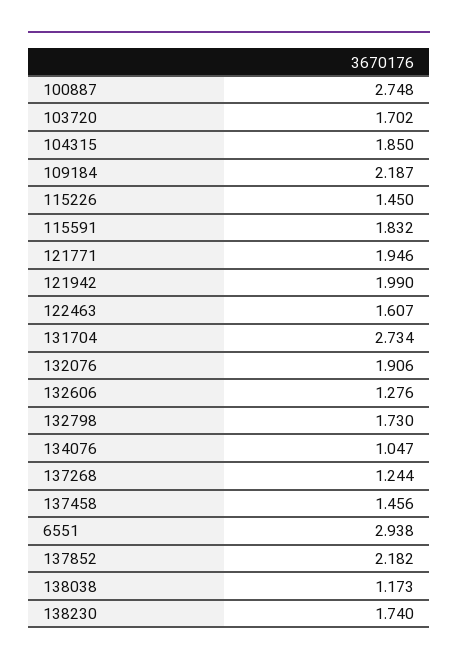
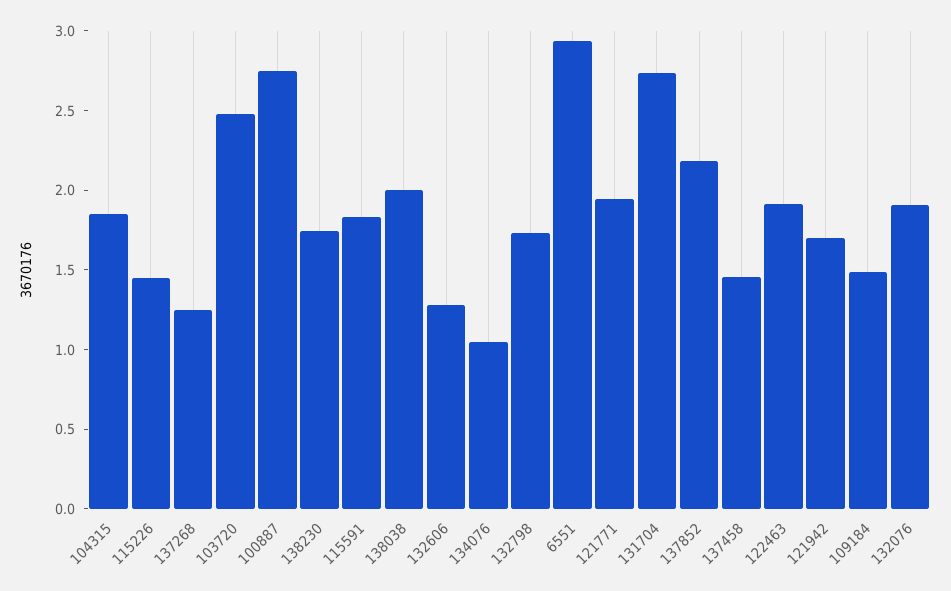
  {
    "100887": 2.748,
-   "103720": 1.702,
+   "103720": 2.5,
    "104315": 1.85,
-   "109184": 2.187,
+   "109184": 1.5,
    "115226": 1.45,
    "115591": 1.832,
    "121771": 1.946,
-   "121942": 1.99,
+   "121942": 1.7,
-   "122463": 1.607,
+   "122463": 1.9,
    "131704": 2.734,
    "132076": 1.906,
    "132606": 1.276,
    "132798": 1.73,
    "134076": 1.047,
    "137268": 1.244,
    "137458": 1.456,
    "6551": 2.938,
    "137852": 2.182,
-   "138038": 1.173,
+   "138038": 2,
    "138230": 1.74
  }

